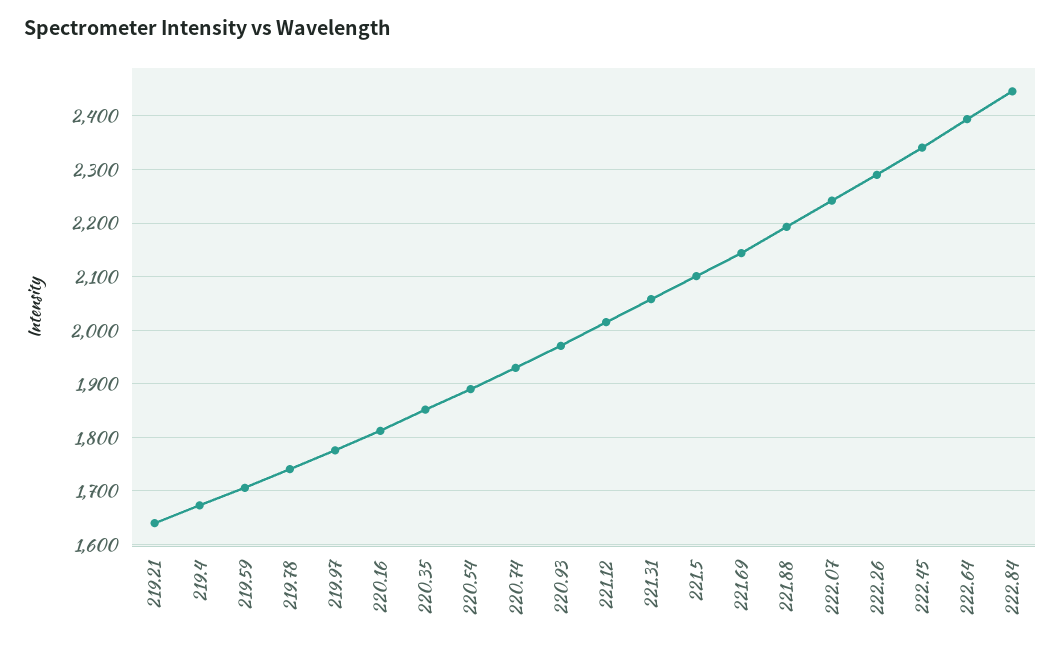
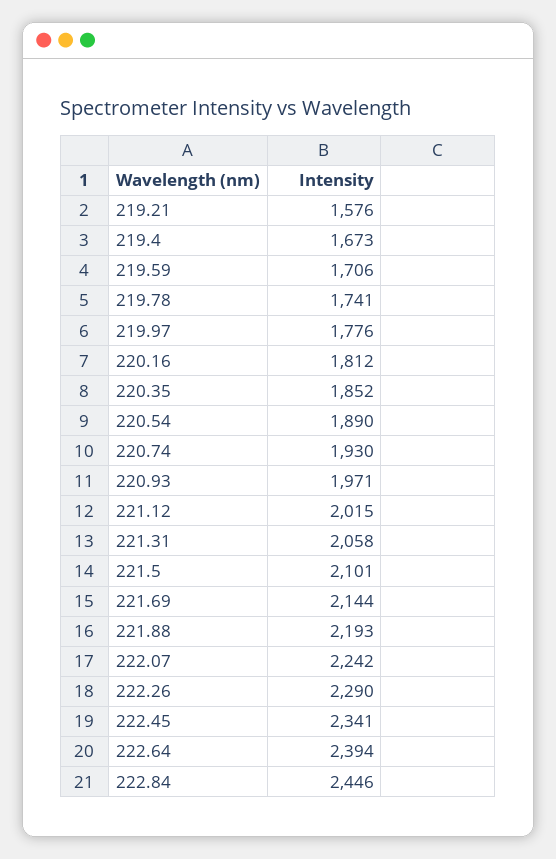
  {
-   "219.21": 1640,
+   "219.21": 1576,
    "219.4": 1673,
    "219.59": 1706,
    "219.78": 1741,
    "219.97": 1776,
    "220.16": 1812,
    "220.35": 1852,
    "220.54": 1890,
    "220.74": 1930,
    "220.93": 1971,
    "221.12": 2015,
    "221.31": 2058,
    "221.5": 2101,
    "221.69": 2144,
    "221.88": 2193,
    "222.07": 2242,
    "222.26": 2290,
    "222.45": 2341,
    "222.64": 2394,
    "222.84": 2446
  }

